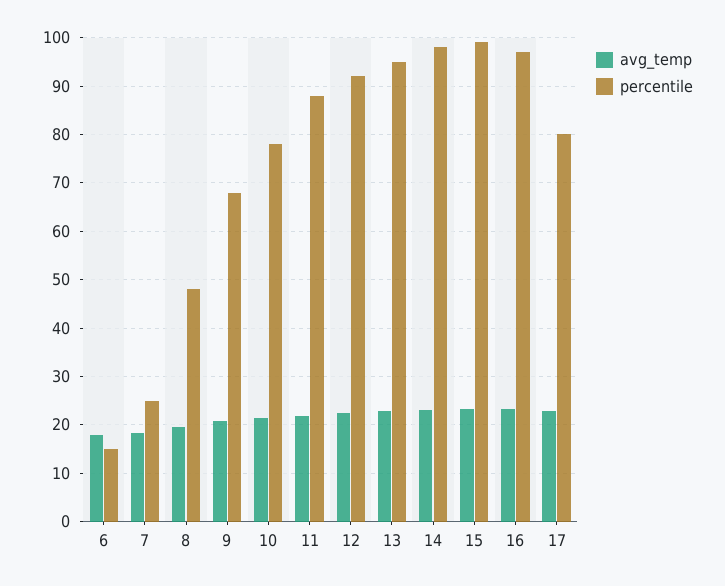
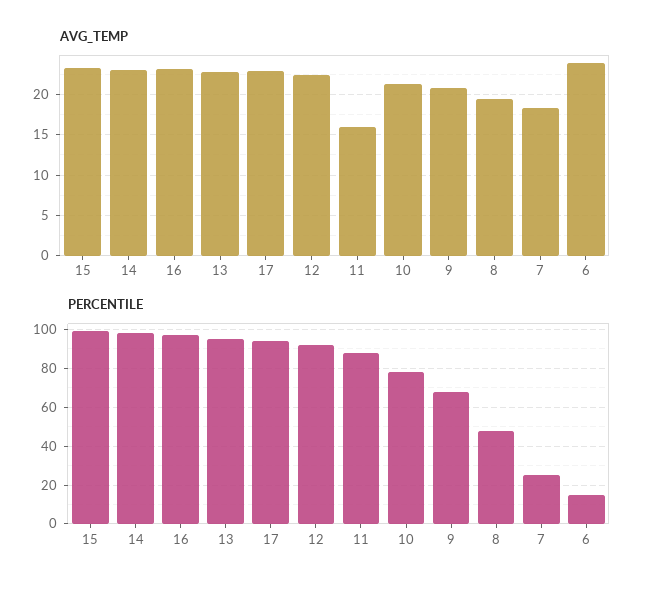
  {
    "avg_temp": {
-     "6": 18,
+     "6": 24,
      "7": 18,
      "8": 19,
      "9": 21,
      "10": 21,
-     "11": 22,
+     "11": 16,
      "12": 22,
      "13": 23,
      "14": 23,
      "15": 23,
      "16": 23,
      "17": 23
    },
    "percentile": {
      "6": 16,
      "7": 26,
      "8": 48,
      "9": 68,
      "10": 78,
      "11": 88,
      "12": 92,
      "13": 96,
      "14": 98,
      "15": 100,
      "16": 98,
-     "17": 80
+     "17": 95
    }
  }

